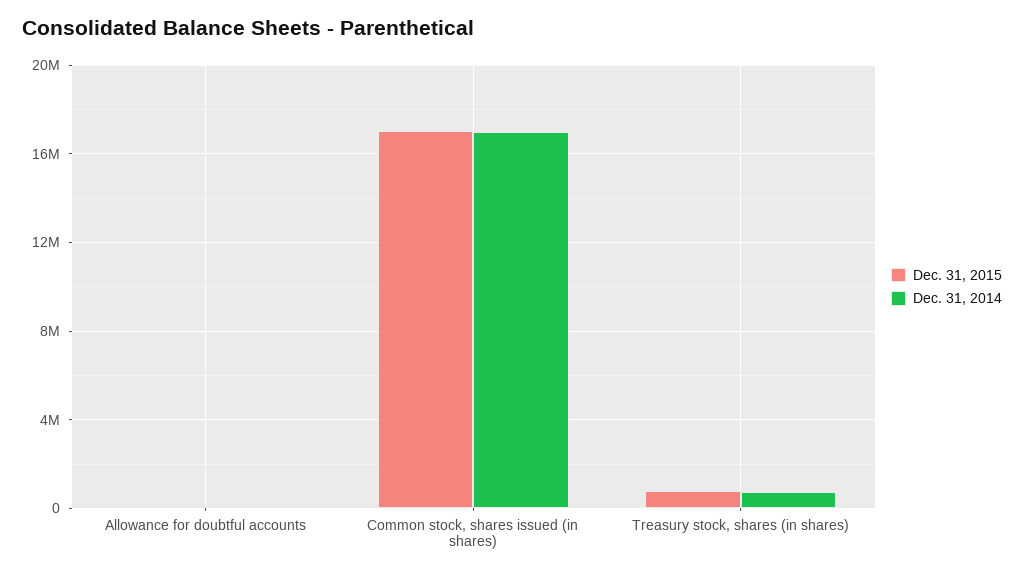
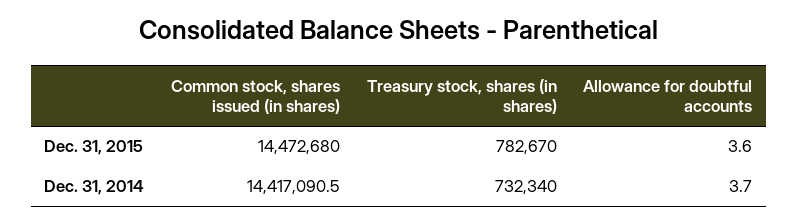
  {
    "Dec. 31, 2015": {
      "Allowance for doubtful accounts": 3.6,
-     "Common stock, shares issued (in shares)": 17000000,
+     "Common stock, shares issued (in shares)": 14472680,
      "Treasury stock, shares (in shares)": 782670
    },
    "Dec. 31, 2014": {
      "Allowance for doubtful accounts": 3.7,
-     "Common stock, shares issued (in shares)": 17000000,
+     "Common stock, shares issued (in shares)": 14417090.5,
      "Treasury stock, shares (in shares)": 732340
    }
  }

